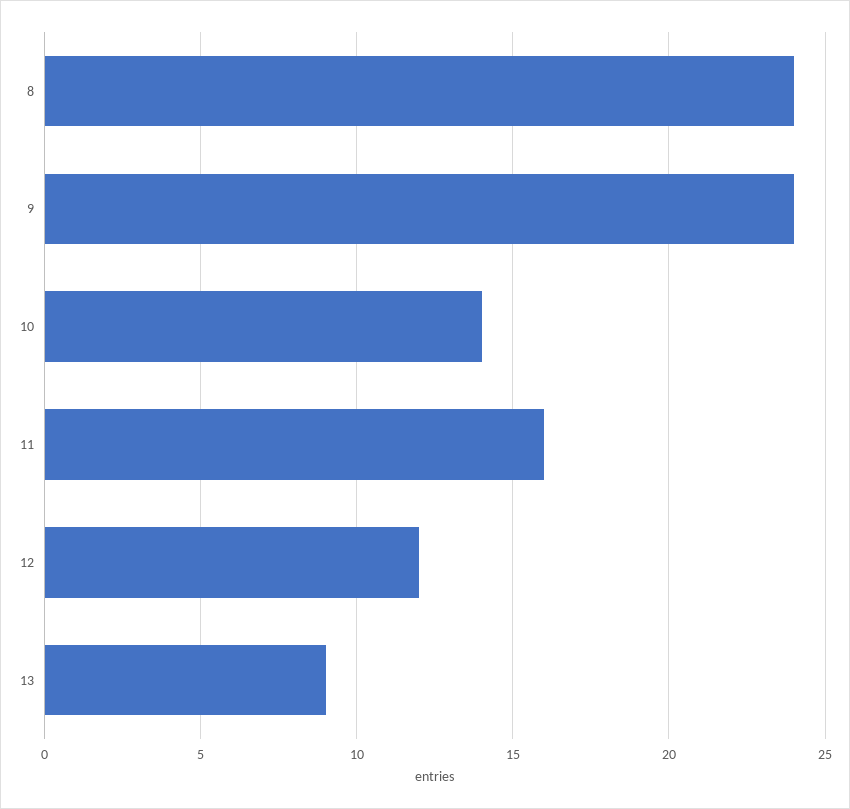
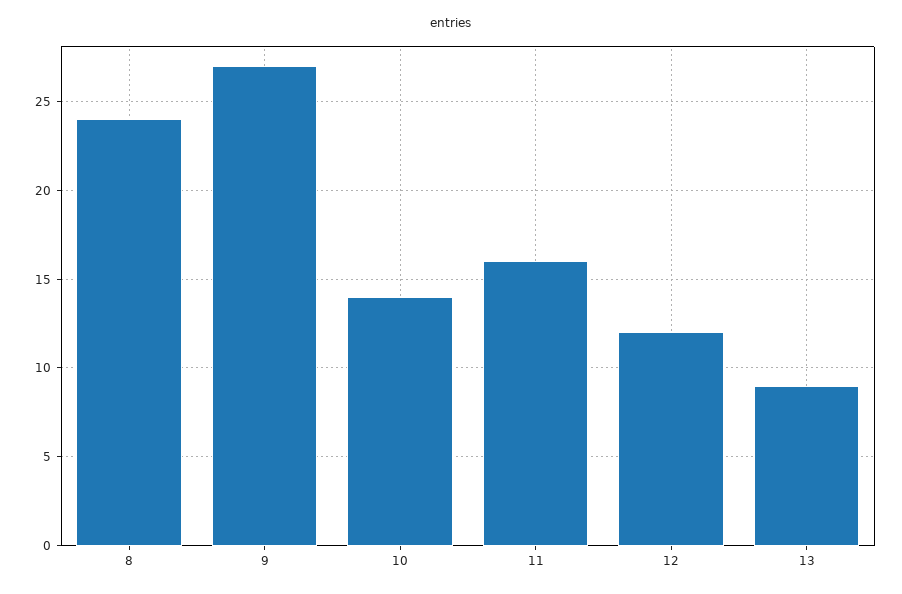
  {
    "8": 24,
-   "9": 24,
+   "9": 27,
    "10": 14,
    "11": 16,
    "12": 12,
    "13": 9
  }

